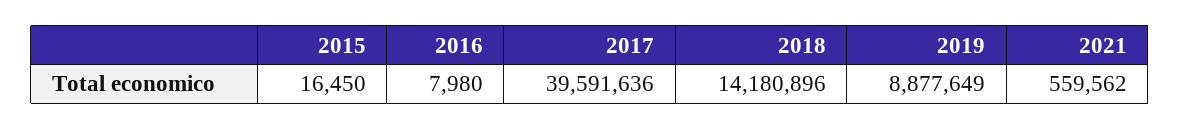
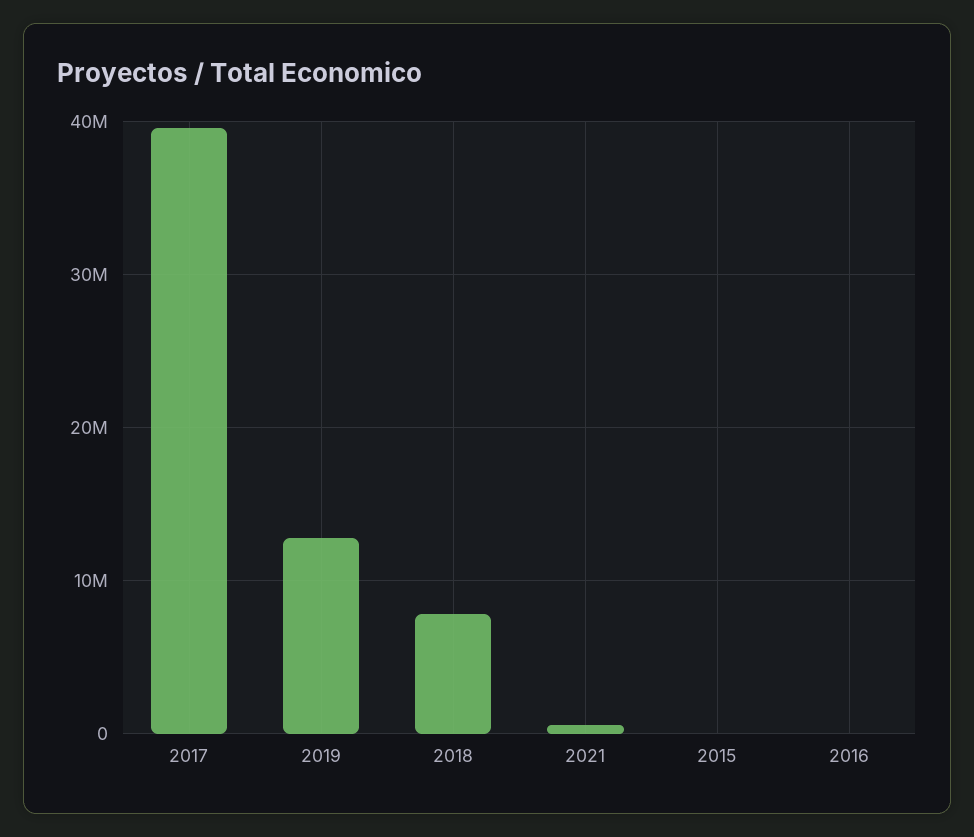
  {
    "2015": 16450,
    "2016": 7980,
    "2017": 39591636,
-   "2018": 14180896,
+   "2018": 8000000,
-   "2019": 8877649,
+   "2019": 13000000,
    "2021": 559562
  }

